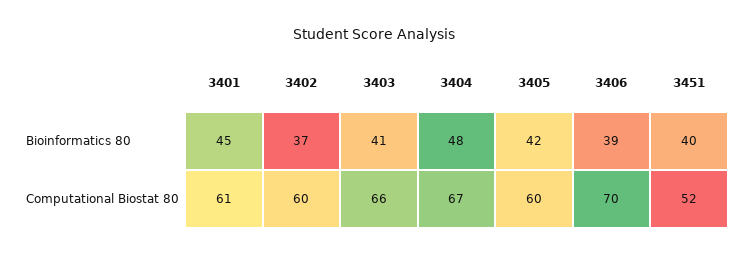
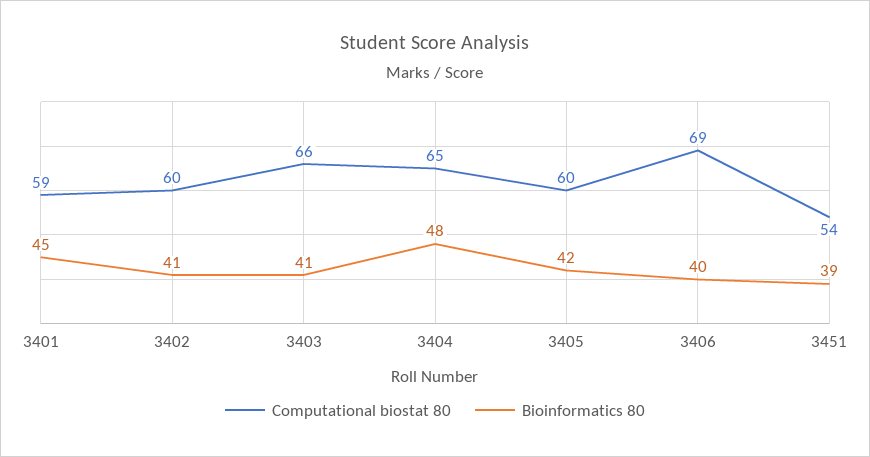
  {
    "Bioinformatics 80": {
      "3401": 45,
-     "3402": 37,
+     "3402": 41,
      "3403": 41,
      "3404": 48,
      "3405": 42,
-     "3406": 39,
+     "3406": 40,
-     "3451": 40
+     "3451": 39
    },
    "Computational Biostat 80": {
-     "3401": 61,
+     "3401": 59,
      "3402": 60,
      "3403": 66,
-     "3404": 67,
+     "3404": 65,
      "3405": 60,
-     "3406": 70,
+     "3406": 69,
-     "3451": 52
+     "3451": 54
    }
  }

